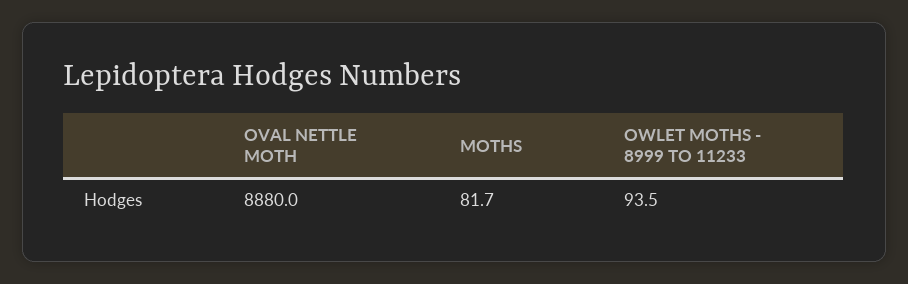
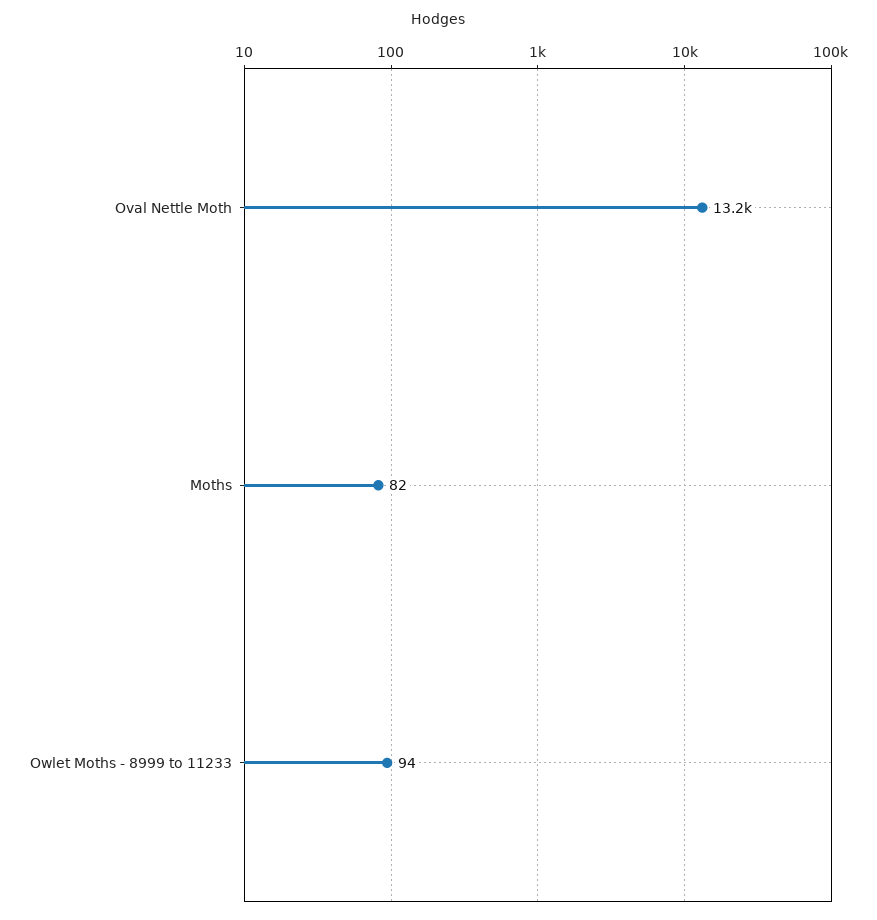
  {
-   "OVAL NETTLE MOTH": 8880,
+   "OVAL NETTLE MOTH": 13200,
    "MOTHS": 81.7,
    "OWLET MOTHS - 8999 TO 11233": 93.5
  }

